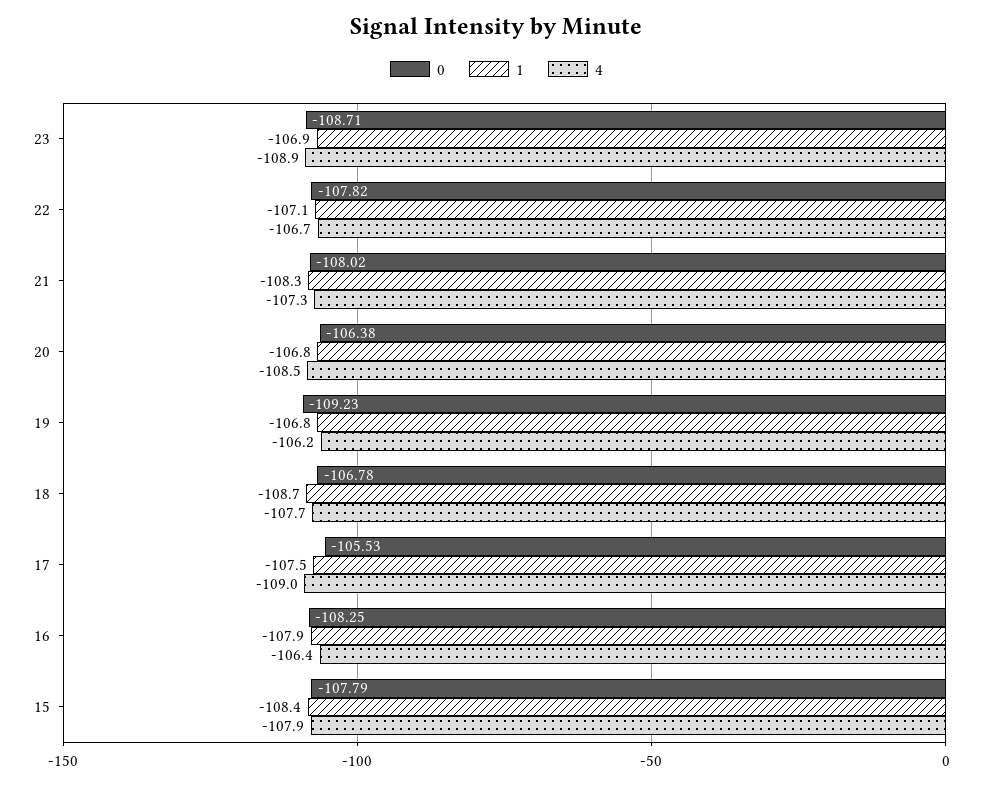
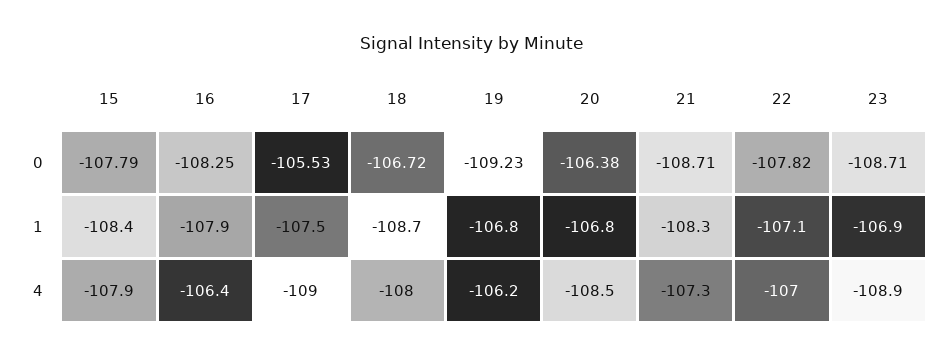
  {
    "0": {
      "23": -108.71,
      "22": -107.82,
-     "21": -108.02,
+     "21": -108.71,
      "20": -106.38,
      "19": -109.23,
-     "18": -106.78,
+     "18": -106.72,
      "17": -105.53,
      "16": -108.25,
      "15": -107.79
    },
    "1": {
      "23": -106.9,
      "22": -107.1,
      "21": -108.3,
      "20": -106.8,
      "19": -106.8,
      "18": -108.7,
      "17": -107.5,
      "16": -107.9,
      "15": -108.4
    },
    "4": {
      "23": -108.9,
-     "22": -106.7,
+     "22": -107,
      "21": -107.3,
      "20": -108.5,
      "19": -106.2,
-     "18": -107.7,
+     "18": -108,
      "17": -109,
      "16": -106.4,
      "15": -107.9
    }
  }

